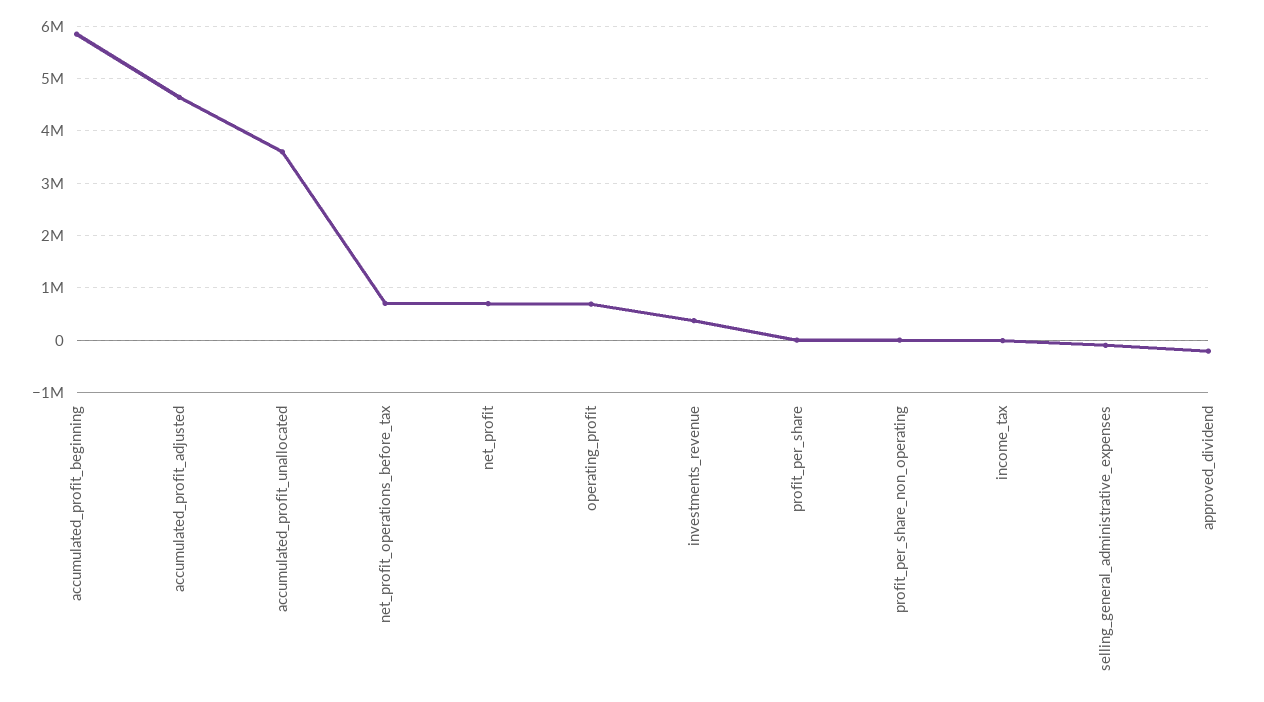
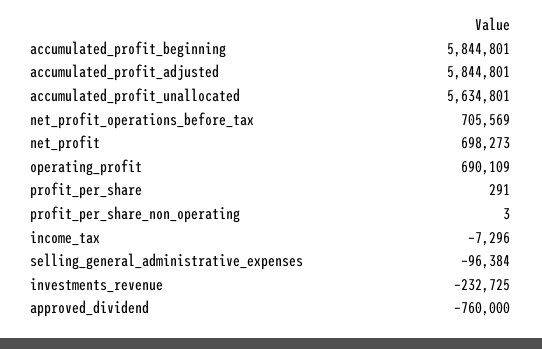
  {
    "accumulated_profit_beginning": 5844801,
-   "accumulated_profit_adjusted": 4600000,
+   "accumulated_profit_adjusted": 5844801,
-   "accumulated_profit_unallocated": 3600000,
+   "accumulated_profit_unallocated": 5634801,
    "net_profit_operations_before_tax": 705569,
    "net_profit": 698273,
    "operating_profit": 690109,
-   "investments_revenue": 400000,
+   "investments_revenue": -232725,
    "profit_per_share": 291,
    "profit_per_share_non_operating": 3,
    "income_tax": -7296,
    "selling_general_administrative_expenses": -96384,
-   "approved_dividend": -200000
+   "approved_dividend": -760000
  }

